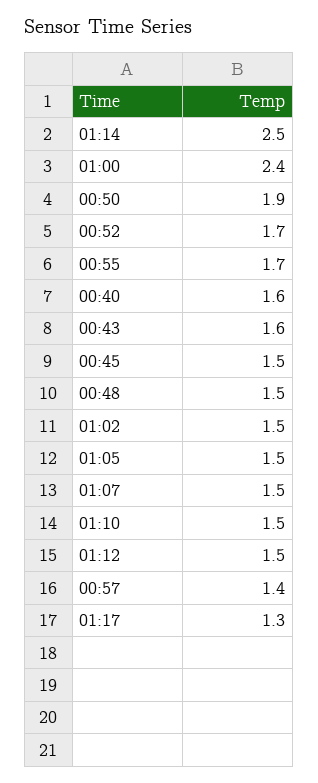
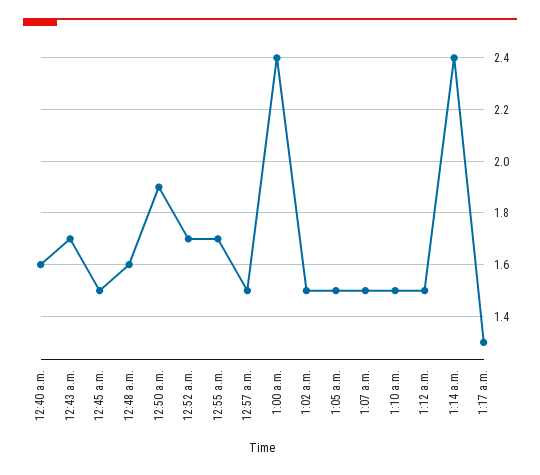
  {
-   "01:14": 2.5,
+   "01:14": 2.4,
    "01:00": 2.4,
    "00:50": 1.9,
    "00:52": 1.7,
    "00:55": 1.7,
    "00:40": 1.6,
-   "00:43": 1.6,
+   "00:43": 1.7,
    "00:45": 1.5,
-   "00:48": 1.5,
+   "00:48": 1.6,
    "01:02": 1.5,
    "01:05": 1.5,
    "01:07": 1.5,
    "01:10": 1.5,
    "01:12": 1.5,
-   "00:57": 1.4,
+   "00:57": 1.5,
    "01:17": 1.3
  }

